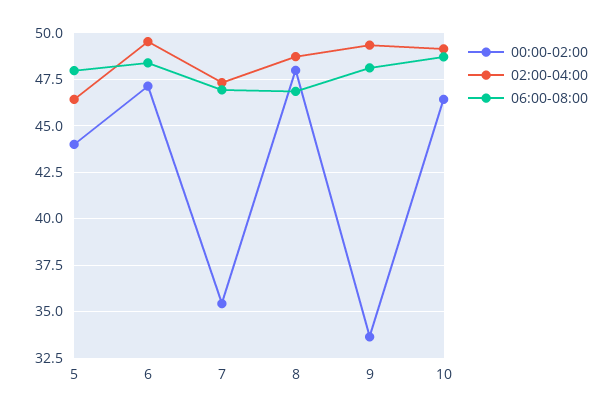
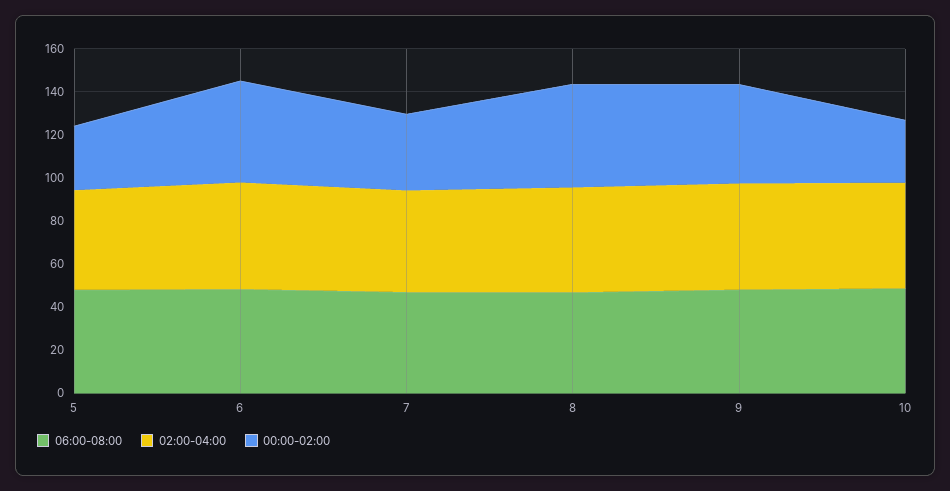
  {
    "00:00-02:00": {
-     "5": 44,
+     "5": 30,
      "6": 47,
      "7": 35.5,
      "8": 48,
-     "9": 33.5,
+     "9": 45,
-     "10": 46.5
+     "10": 30
    },
    "02:00-04:00": {
      "5": 46.5,
      "6": 49.5,
      "7": 47.5,
      "8": 48.5,
      "9": 49.5,
      "10": 49
    },
    "06:00-08:00": {
      "5": 48,
      "6": 48.5,
      "7": 47,
      "8": 47,
      "9": 48,
      "10": 48.5
    }
  }

